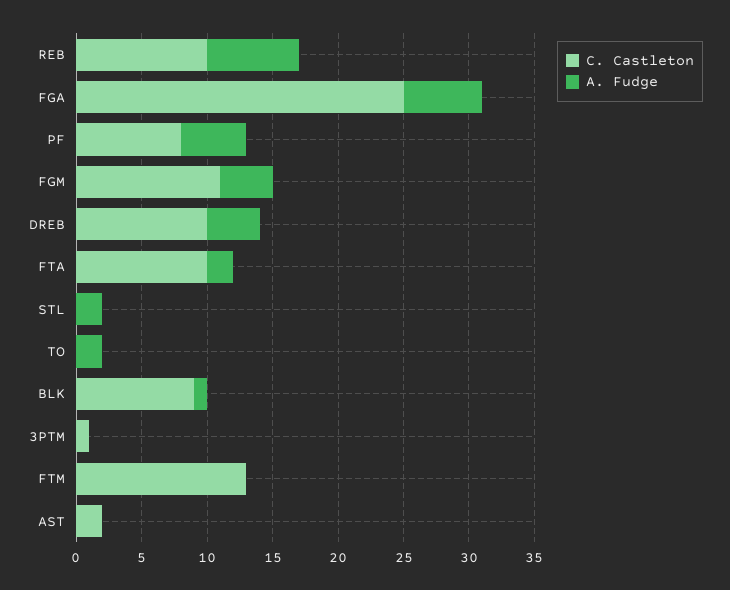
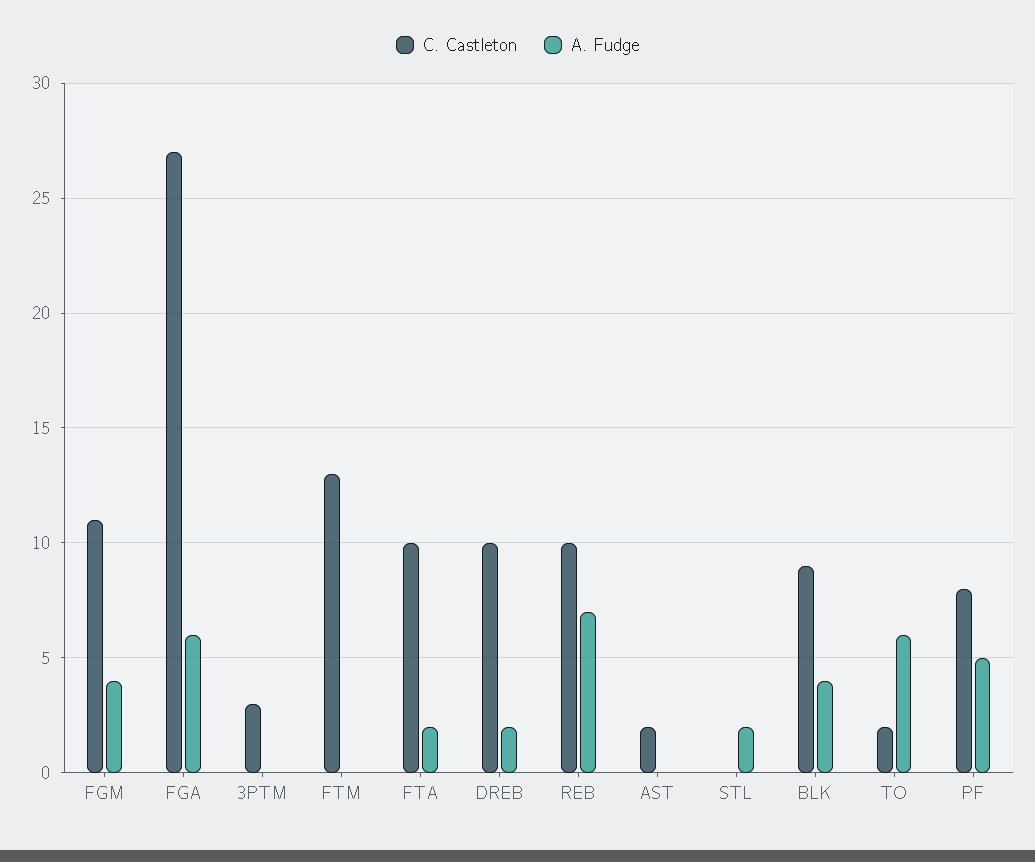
  {
    "C. Castleton": {
      "REB": 10,
-     "FGA": 25,
+     "FGA": 27,
      "PF": 8,
      "FGM": 11,
      "DREB": 10,
      "FTA": 10,
      "STL": 0,
-     "TO": 0,
+     "TO": 2,
      "BLK": 9,
-     "3PTM": 1,
+     "3PTM": 3,
      "FTM": 13,
      "AST": 2
    },
    "A. Fudge": {
      "REB": 7,
      "FGA": 6,
      "PF": 5,
      "FGM": 4,
-     "DREB": 4,
+     "DREB": 2,
      "FTA": 2,
      "STL": 2,
-     "TO": 2,
+     "TO": 6,
-     "BLK": 1,
+     "BLK": 4,
      "3PTM": 0,
      "FTM": 0,
      "AST": 0
    }
  }

